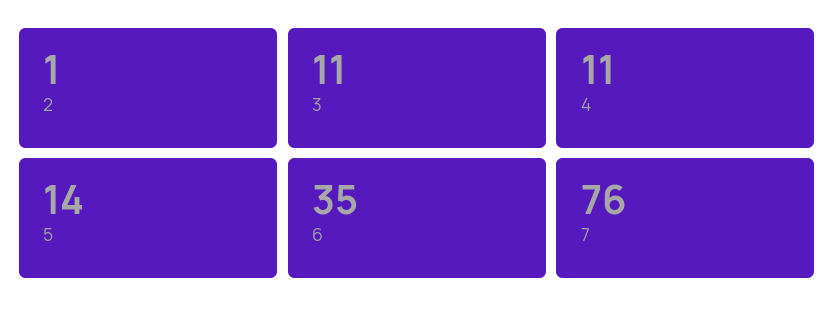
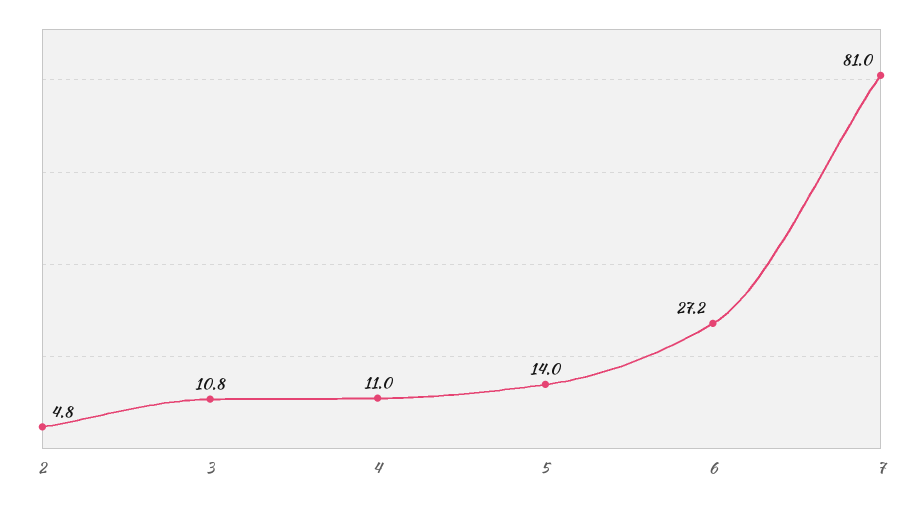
  {
-   "2": 1,
+   "2": 4.8,
    "3": 10.8,
    "4": 11,
    "5": 14,
-   "6": 35,
+   "6": 27.2,
-   "7": 76
+   "7": 81
  }

